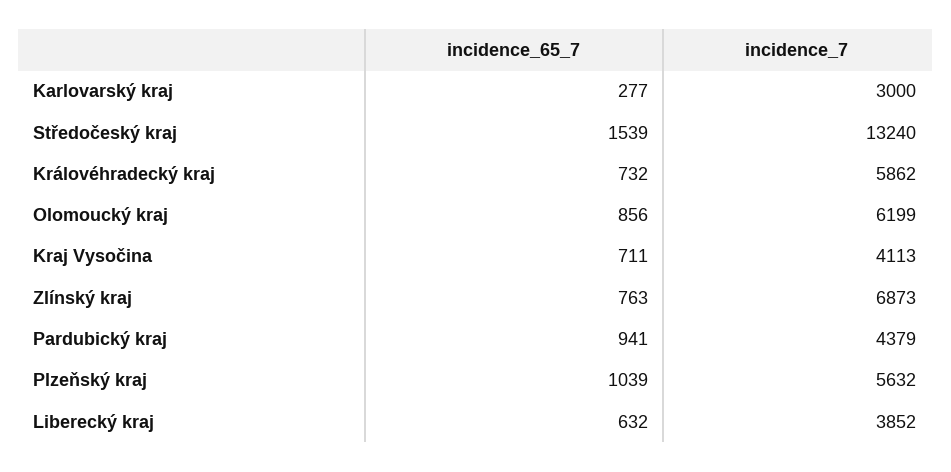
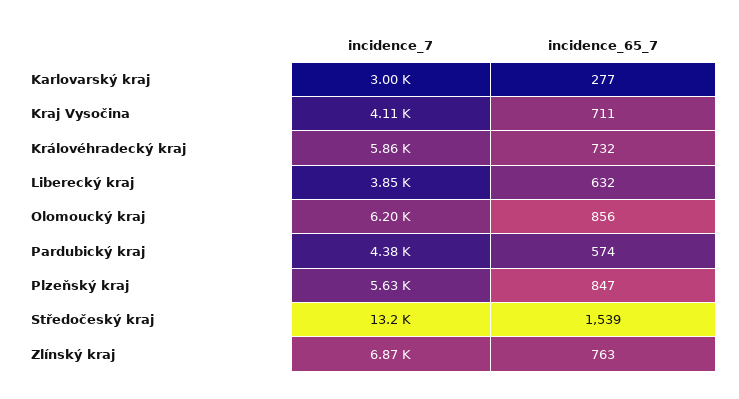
  {
    "incidence_65_7": {
      "Karlovarský kraj": 277,
      "Středočeský kraj": 1539,
      "Královéhradecký kraj": 732,
      "Olomoucký kraj": 856,
      "Kraj Vysočina": 711,
      "Zlínský kraj": 763,
-     "Pardubický kraj": 941,
+     "Pardubický kraj": 574,
-     "Plzeňský kraj": 1039,
+     "Plzeňský kraj": 847,
      "Liberecký kraj": 632
    },
    "incidence_7": {
      "Karlovarský kraj": 3000,
      "Středočeský kraj": 13240,
      "Královéhradecký kraj": 5862,
      "Olomoucký kraj": 6199,
      "Kraj Vysočina": 4113,
      "Zlínský kraj": 6873,
      "Pardubický kraj": 4379,
      "Plzeňský kraj": 5632,
      "Liberecký kraj": 3852
    }
  }

